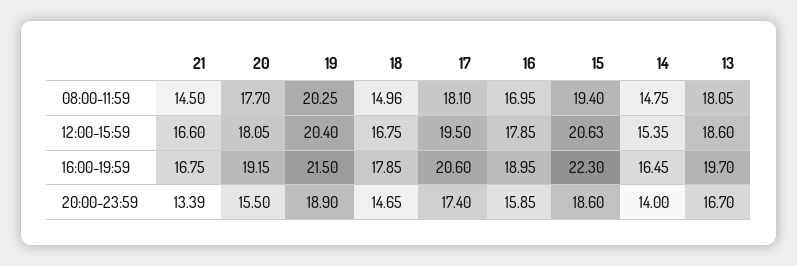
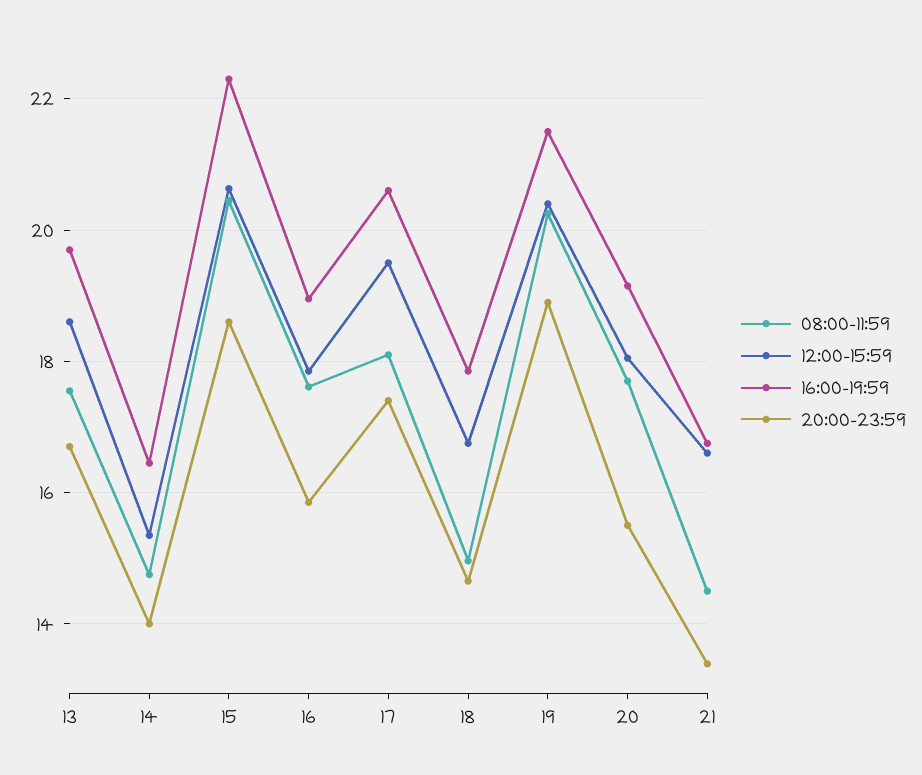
  {
    "08:00-11:59": {
      "21": 14.5,
      "20": 17.7,
      "19": 20.25,
      "18": 14.96,
      "17": 18.1,
-     "16": 16.95,
+     "16": 17.6,
-     "15": 19.4,
+     "15": 20.4,
      "14": 14.75,
-     "13": 18.05
+     "13": 17.6
    },
    "12:00-15:59": {
      "21": 16.6,
      "20": 18.05,
      "19": 20.4,
      "18": 16.75,
      "17": 19.5,
      "16": 17.85,
      "15": 20.63,
      "14": 15.35,
      "13": 18.6
    },
    "16:00-19:59": {
      "21": 16.75,
      "20": 19.15,
      "19": 21.5,
      "18": 17.85,
      "17": 20.6,
      "16": 18.95,
      "15": 22.3,
      "14": 16.45,
      "13": 19.7
    },
    "20:00-23:59": {
      "21": 13.39,
      "20": 15.5,
      "19": 18.9,
      "18": 14.65,
      "17": 17.4,
      "16": 15.85,
      "15": 18.6,
      "14": 14,
      "13": 16.7
    }
  }

